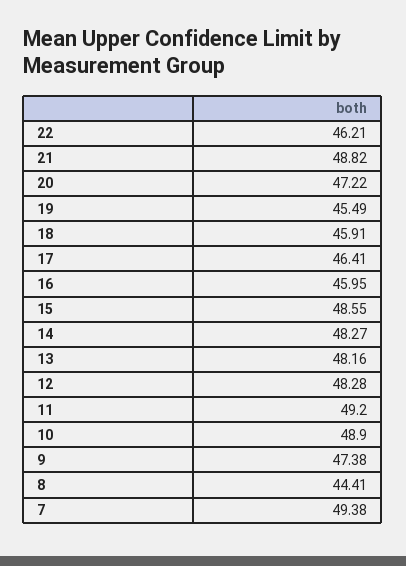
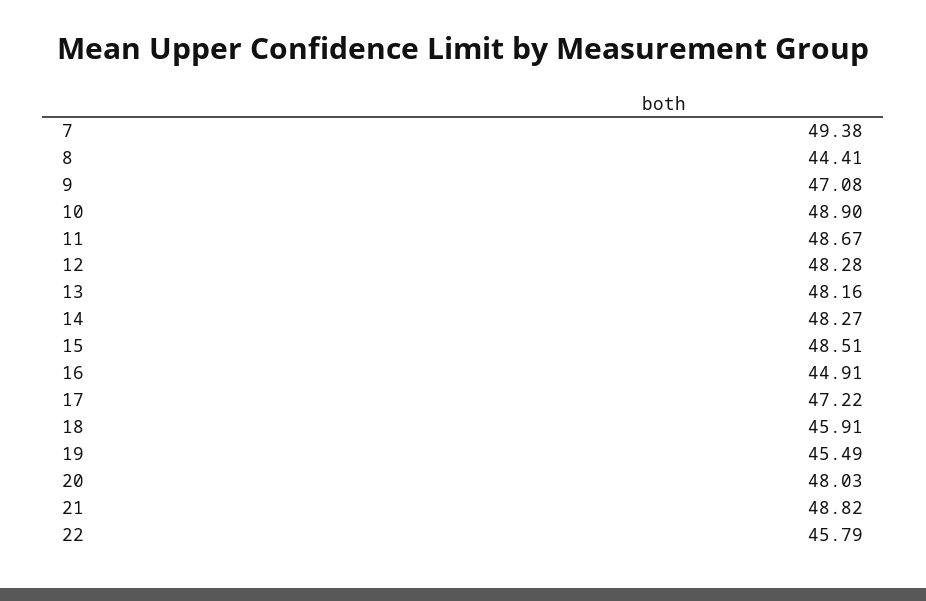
  {
-   "22": 46.21,
+   "22": 45.79,
    "21": 48.82,
-   "20": 47.22,
+   "20": 48.03,
    "19": 45.49,
    "18": 45.91,
-   "17": 46.41,
+   "17": 47.22,
-   "16": 45.95,
+   "16": 44.91,
-   "15": 48.55,
+   "15": 48.51,
    "14": 48.27,
    "13": 48.16,
    "12": 48.28,
-   "11": 49.2,
+   "11": 48.67,
    "10": 48.9,
-   "9": 47.38,
+   "9": 47.08,
    "8": 44.41,
    "7": 49.38
  }

